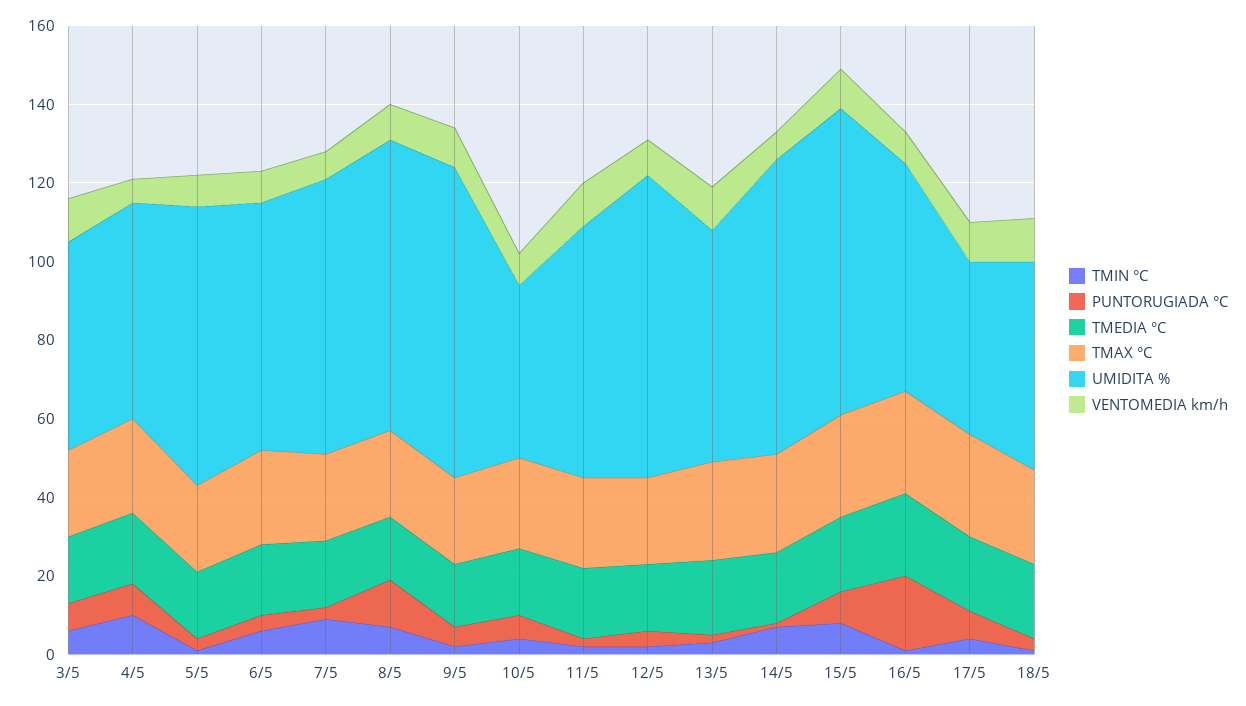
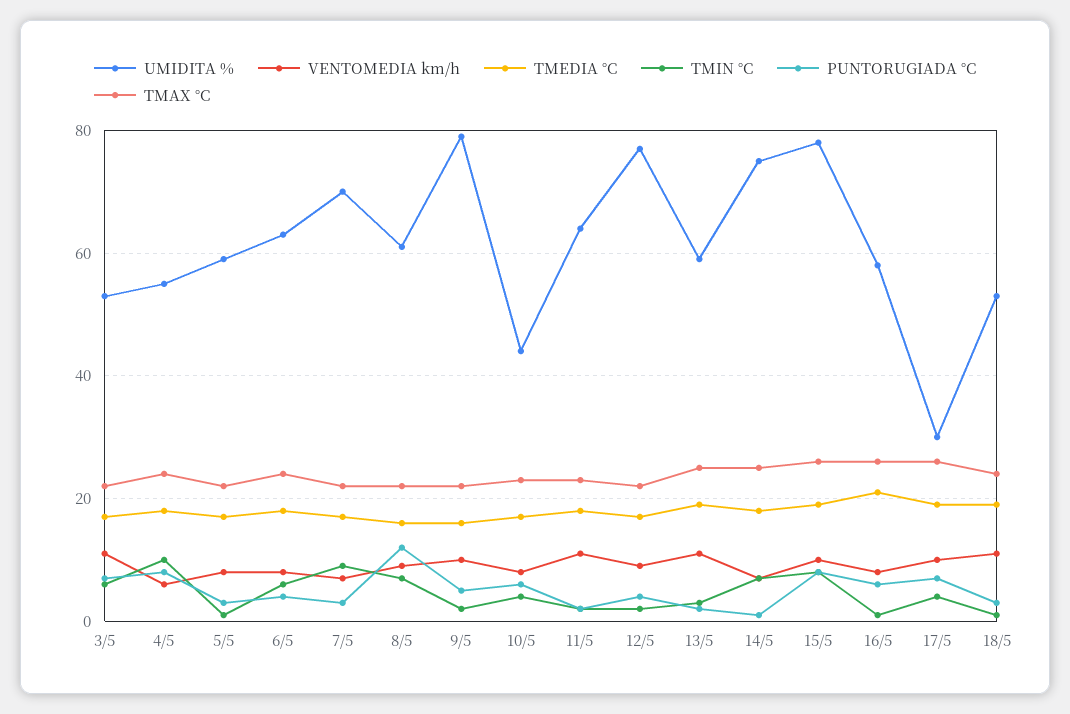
  {
    "TMIN °C": {
      "3/5": 5,
      "4/5": 10,
      "5/5": 0,
      "6/5": 5,
      "7/5": 10,
      "8/5": 5,
      "9/5": 0,
      "10/5": 5,
      "11/5": 0,
      "12/5": 0,
      "13/5": 5,
      "14/5": 5,
      "15/5": 10,
      "16/5": 0,
      "17/5": 5,
      "18/5": 0
    },
    "PUNTORUGIADA °C": {
      "3/5": 5,
      "4/5": 10,
      "5/5": 5,
      "6/5": 5,
      "7/5": 5,
      "8/5": 10,
      "9/5": 5,
      "10/5": 5,
      "11/5": 0,
      "12/5": 5,
      "13/5": 0,
      "14/5": 0,
      "15/5": 10,
-     "16/5": 20,
+     "16/5": 5,
      "17/5": 5,
      "18/5": 5
    },
    "TMEDIA °C": {
      "3/5": 15,
      "4/5": 20,
      "5/5": 15,
      "6/5": 20,
      "7/5": 15,
      "8/5": 15,
      "9/5": 15,
      "10/5": 15,
      "11/5": 20,
      "12/5": 15,
      "13/5": 20,
      "14/5": 20,
      "15/5": 20,
      "16/5": 20,
      "17/5": 20,
      "18/5": 20
    },
    "TMAX °C": {
      "3/5": 20,
      "4/5": 25,
      "5/5": 20,
      "6/5": 25,
      "7/5": 20,
      "8/5": 20,
      "9/5": 20,
      "10/5": 25,
      "11/5": 25,
      "12/5": 20,
      "13/5": 25,
      "14/5": 25,
      "15/5": 25,
      "16/5": 25,
      "17/5": 25,
      "18/5": 25
    },
    "UMIDITA %": {
      "3/5": 55,
      "4/5": 55,
-     "5/5": 70,
+     "5/5": 60,
      "6/5": 65,
      "7/5": 70,
-     "8/5": 75,
+     "8/5": 60,
      "9/5": 80,
      "10/5": 45,
      "11/5": 65,
      "12/5": 75,
      "13/5": 60,
      "14/5": 75,
      "15/5": 80,
      "16/5": 60,
-     "17/5": 45,
+     "17/5": 30,
      "18/5": 55
    },
    "VENTOMEDIA km/h": {
      "3/5": 10,
      "4/5": 5,
      "5/5": 10,
      "6/5": 10,
      "7/5": 5,
      "8/5": 10,
      "9/5": 10,
      "10/5": 10,
      "11/5": 10,
      "12/5": 10,
      "13/5": 10,
      "14/5": 5,
      "15/5": 10,
      "16/5": 10,
      "17/5": 10,
      "18/5": 10
    }
  }

